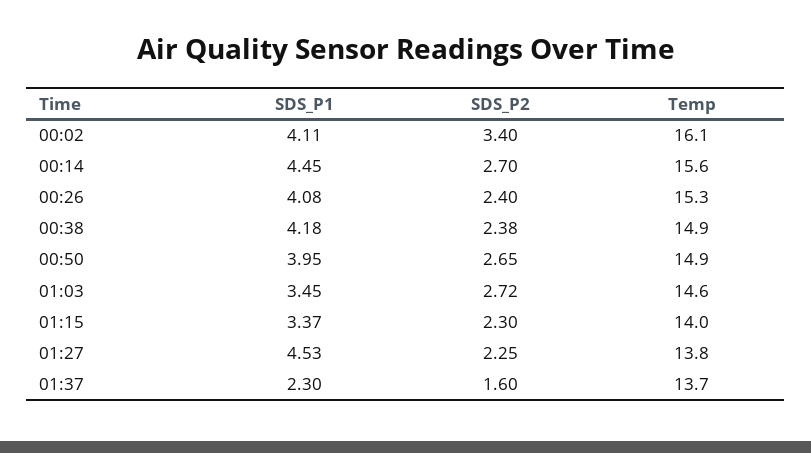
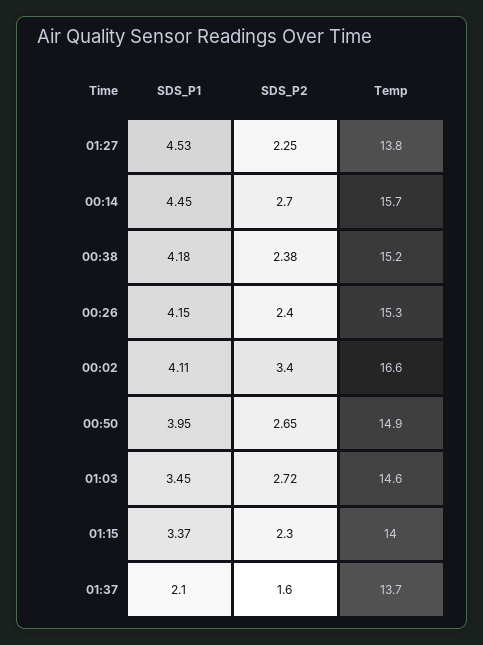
  {
    "SDS_P1": {
      "00:02": 4.11,
      "00:14": 4.45,
-     "00:26": 4.08,
+     "00:26": 4.15,
      "00:38": 4.18,
      "00:50": 3.95,
      "01:03": 3.45,
      "01:15": 3.37,
      "01:27": 4.53,
-     "01:37": 2.3
+     "01:37": 2.1
    },
    "SDS_P2": {
      "00:02": 3.4,
      "00:14": 2.7,
      "00:26": 2.4,
      "00:38": 2.38,
      "00:50": 2.65,
      "01:03": 2.72,
      "01:15": 2.3,
      "01:27": 2.25,
      "01:37": 1.6
    },
    "Temp": {
-     "00:02": 16.1,
+     "00:02": 16.6,
-     "00:14": 15.6,
+     "00:14": 15.7,
      "00:26": 15.3,
-     "00:38": 14.9,
+     "00:38": 15.2,
      "00:50": 14.9,
      "01:03": 14.6,
      "01:15": 14,
      "01:27": 13.8,
      "01:37": 13.7
    }
  }

